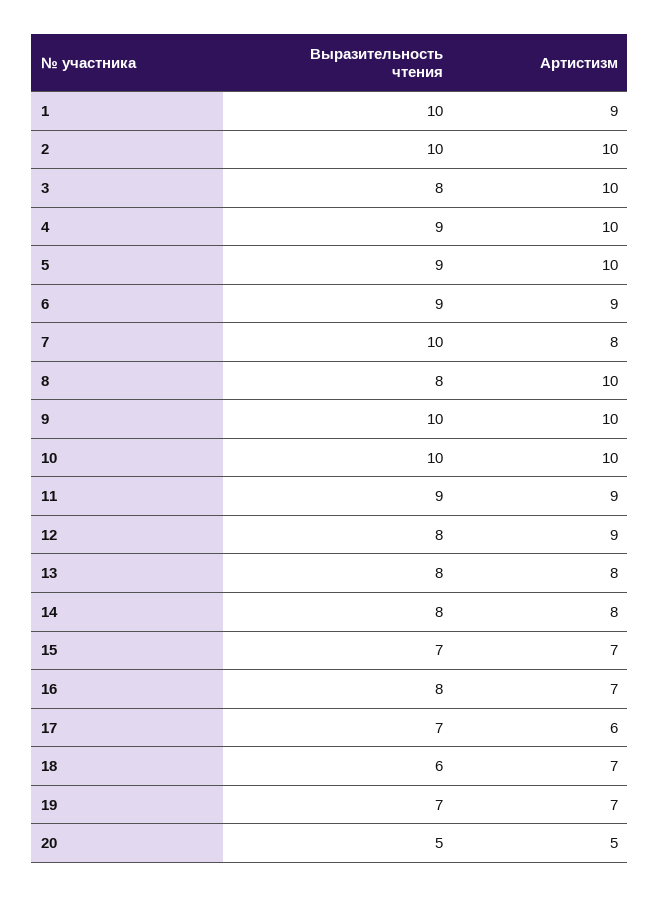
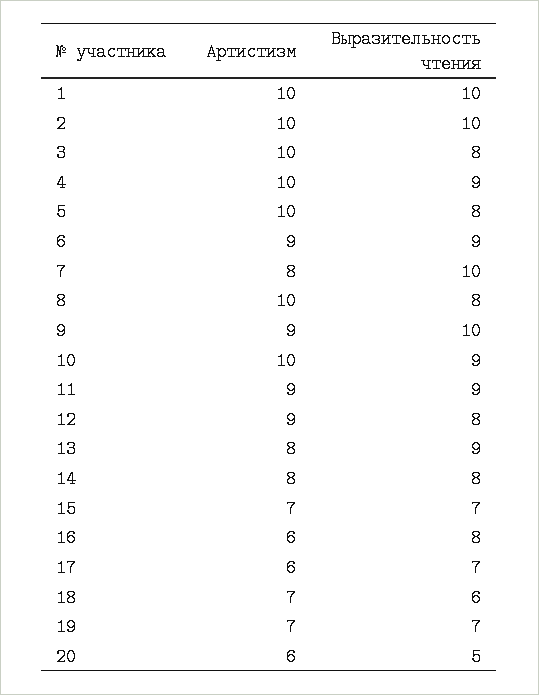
  {
    "Выразительность чтения": {
      "1": 10,
      "2": 10,
      "3": 8,
      "4": 9,
-     "5": 9,
+     "5": 8,
      "6": 9,
      "7": 10,
      "8": 8,
      "9": 10,
-     "10": 10,
+     "10": 9,
      "11": 9,
      "12": 8,
-     "13": 8,
+     "13": 9,
      "14": 8,
      "15": 7,
      "16": 8,
      "17": 7,
      "18": 6,
      "19": 7,
      "20": 5
    },
    "Артистизм": {
-     "1": 9,
+     "1": 10,
      "2": 10,
      "3": 10,
      "4": 10,
      "5": 10,
      "6": 9,
      "7": 8,
      "8": 10,
-     "9": 10,
+     "9": 9,
      "10": 10,
      "11": 9,
      "12": 9,
      "13": 8,
      "14": 8,
      "15": 7,
-     "16": 7,
+     "16": 6,
      "17": 6,
      "18": 7,
      "19": 7,
-     "20": 5
+     "20": 6
    }
  }

